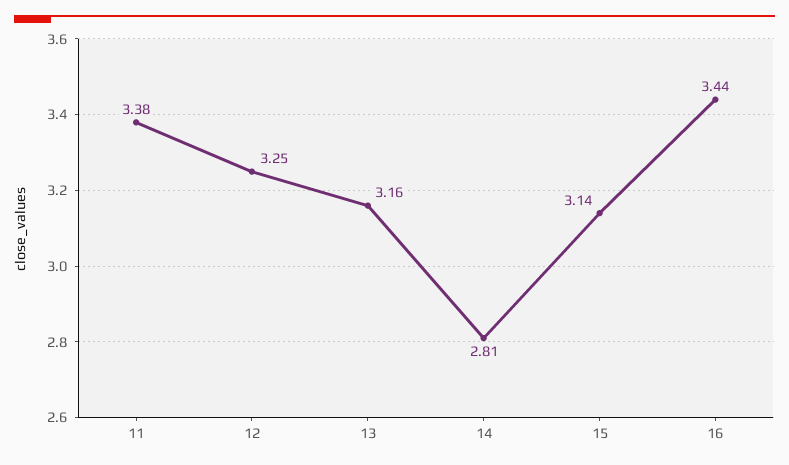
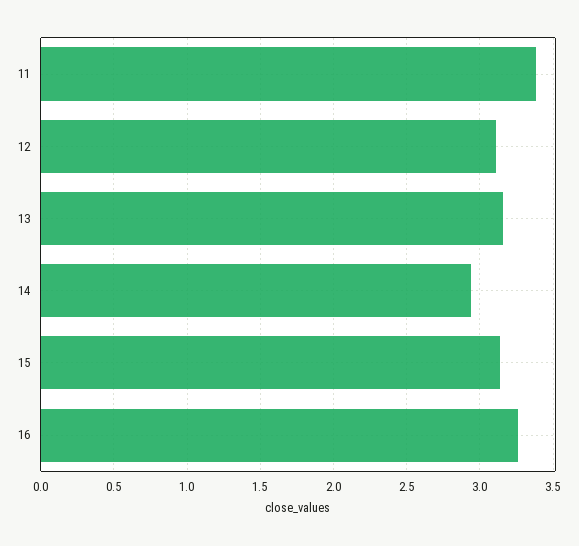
  {
    "11": 3.38,
-   "12": 3.25,
+   "12": 3.1,
    "13": 3.16,
-   "14": 2.81,
+   "14": 2.95,
    "15": 3.14,
-   "16": 3.44
+   "16": 3.25
  }

